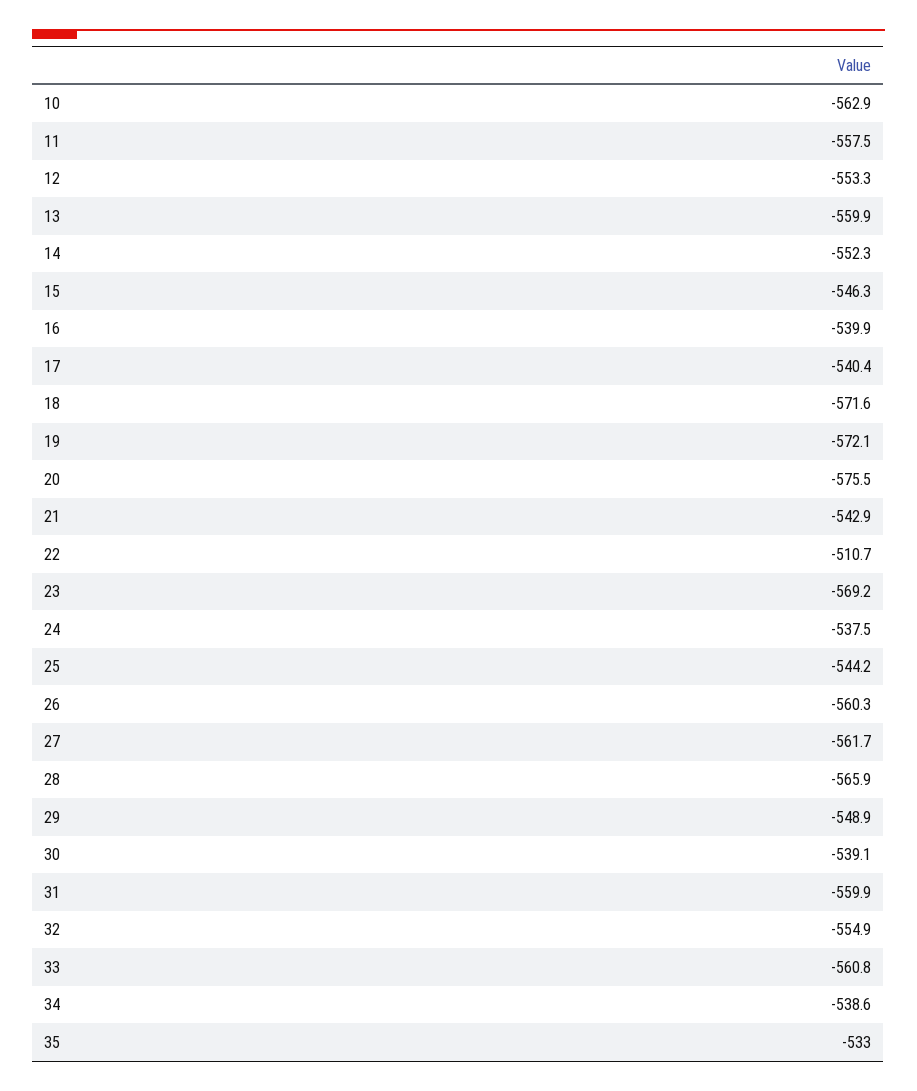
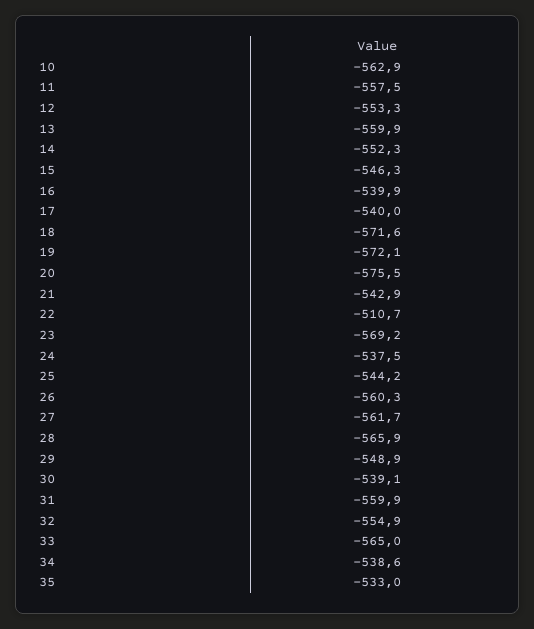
  {
    "10": -562.9,
    "11": -557.5,
    "12": -553.3,
    "13": -559.9,
    "14": -552.3,
    "15": -546.3,
    "16": -539.9,
-   "17": -540.4,
+   "17": -540,
    "18": -571.6,
    "19": -572.1,
    "20": -575.5,
    "21": -542.9,
    "22": -510.7,
    "23": -569.2,
    "24": -537.5,
    "25": -544.2,
    "26": -560.3,
    "27": -561.7,
    "28": -565.9,
    "29": -548.9,
    "30": -539.1,
    "31": -559.9,
    "32": -554.9,
-   "33": -560.8,
+   "33": -565,
    "34": -538.6,
    "35": -533
  }

